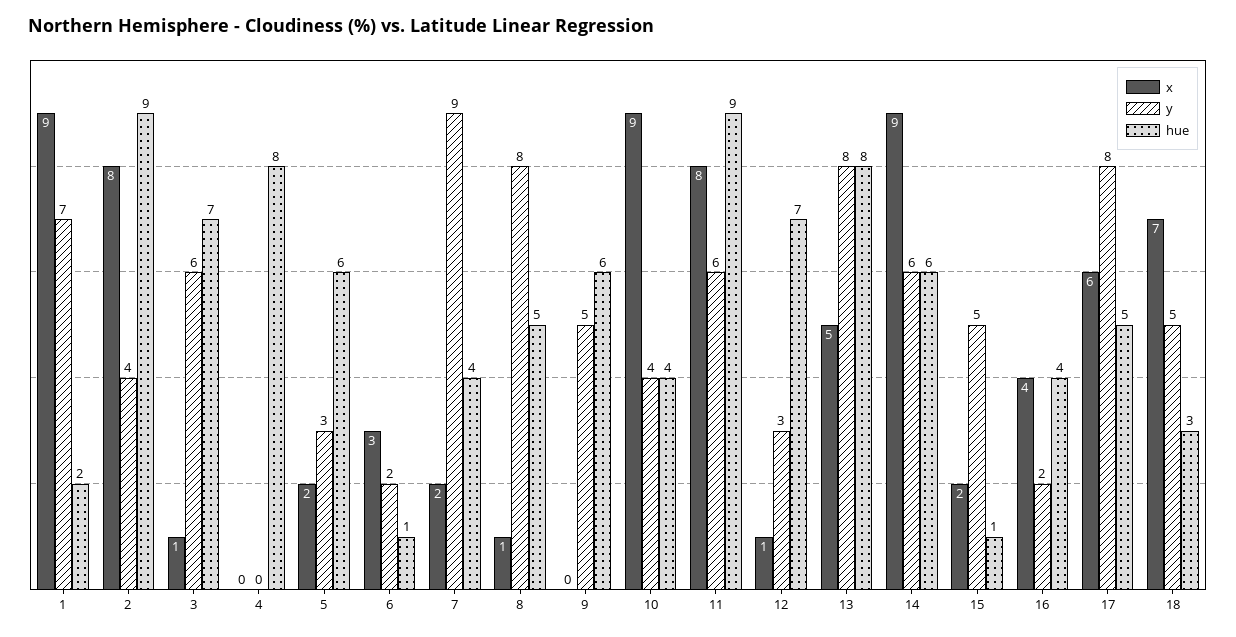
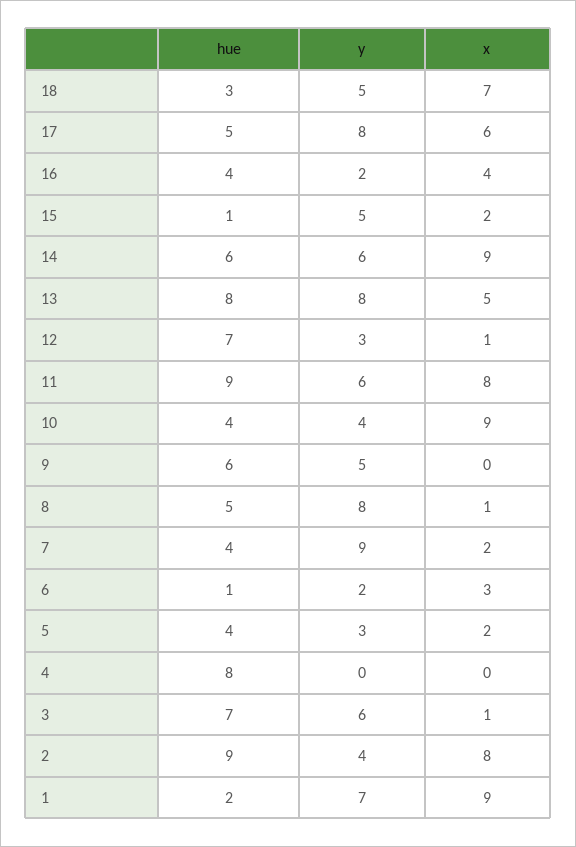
  {
    "x": {
      "1": 9,
      "2": 8,
      "3": 1,
      "4": 0,
      "5": 2,
      "6": 3,
      "7": 2,
      "8": 1,
      "9": 0,
      "10": 9,
      "11": 8,
      "12": 1,
      "13": 5,
      "14": 9,
      "15": 2,
      "16": 4,
      "17": 6,
      "18": 7
    },
    "y": {
      "1": 7,
      "2": 4,
      "3": 6,
      "4": 0,
      "5": 3,
      "6": 2,
      "7": 9,
      "8": 8,
      "9": 5,
      "10": 4,
      "11": 6,
      "12": 3,
      "13": 8,
      "14": 6,
      "15": 5,
      "16": 2,
      "17": 8,
      "18": 5
    },
    "hue": {
      "1": 2,
      "2": 9,
      "3": 7,
      "4": 8,
-     "5": 6,
+     "5": 4,
      "6": 1,
      "7": 4,
      "8": 5,
      "9": 6,
      "10": 4,
      "11": 9,
      "12": 7,
      "13": 8,
      "14": 6,
      "15": 1,
      "16": 4,
      "17": 5,
      "18": 3
    }
  }

